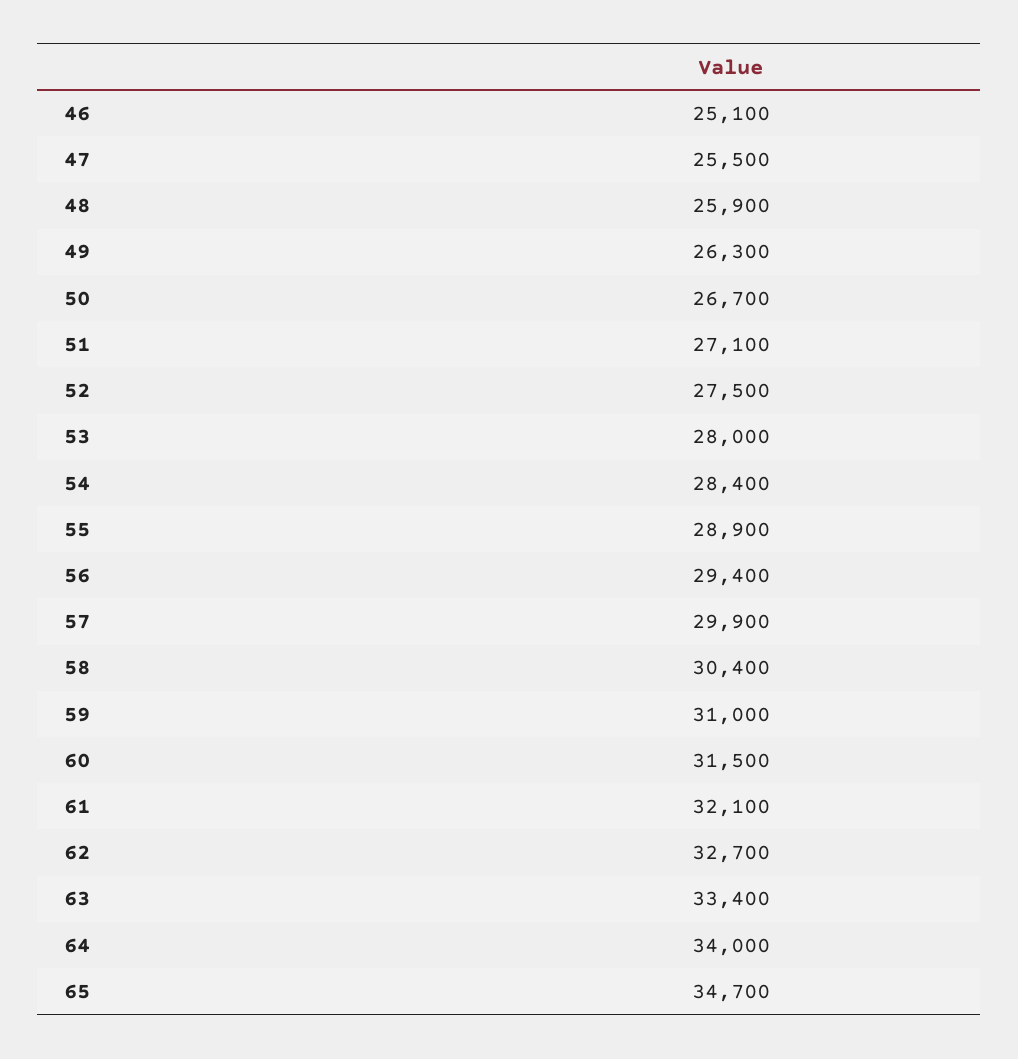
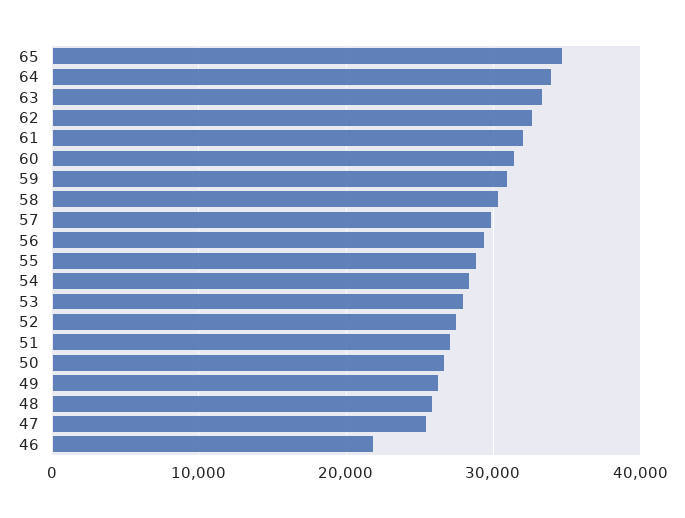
  {
-   "46": 25100,
+   "46": 22000,
    "47": 25500,
    "48": 25900,
    "49": 26300,
    "50": 26700,
    "51": 27100,
    "52": 27500,
    "53": 28000,
    "54": 28400,
    "55": 28900,
    "56": 29400,
    "57": 29900,
    "58": 30400,
    "59": 31000,
    "60": 31500,
    "61": 32100,
    "62": 32700,
    "63": 33400,
    "64": 34000,
    "65": 34700
  }

